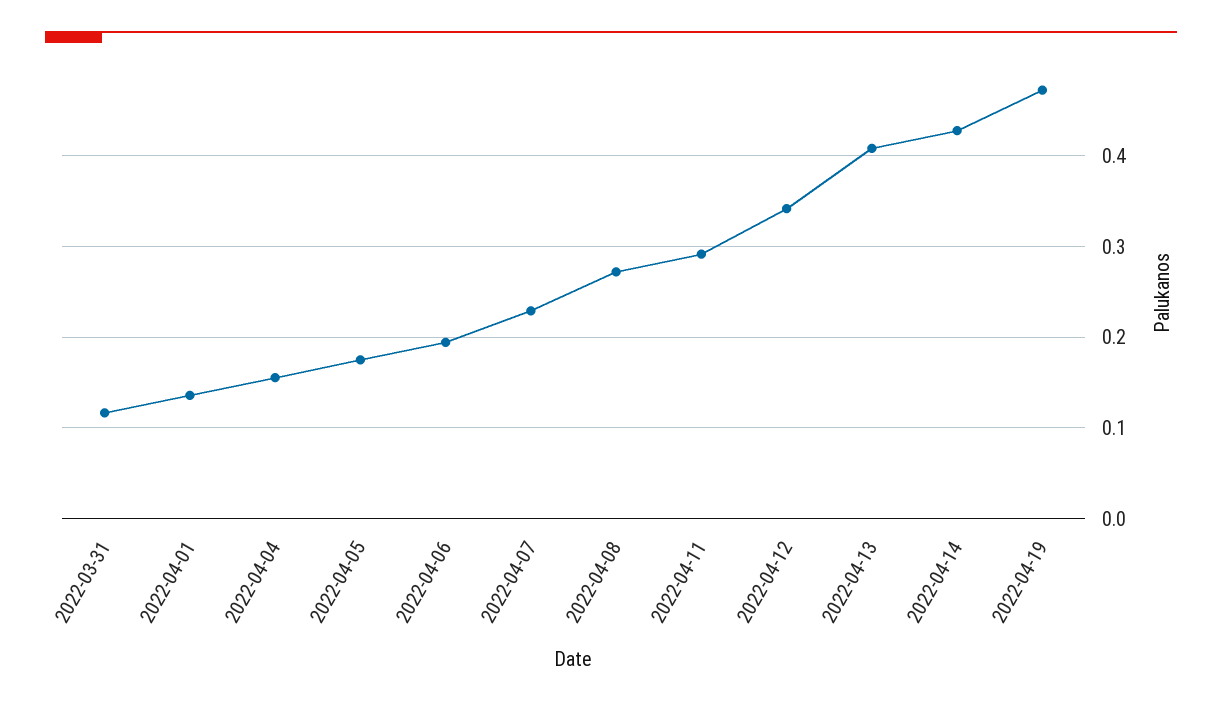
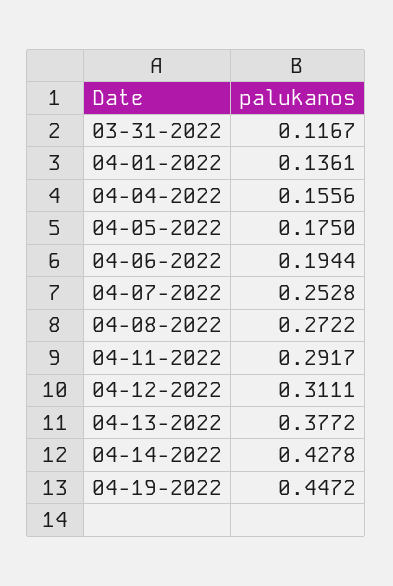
  {
    "2022-03-31": 0.1167,
    "2022-04-01": 0.1361,
    "2022-04-04": 0.1556,
    "2022-04-05": 0.175,
    "2022-04-06": 0.1944,
-   "2022-04-07": 0.23,
+   "2022-04-07": 0.2528,
    "2022-04-08": 0.2722,
    "2022-04-11": 0.2917,
-   "2022-04-12": 0.34,
+   "2022-04-12": 0.3111,
-   "2022-04-13": 0.41,
+   "2022-04-13": 0.3772,
    "2022-04-14": 0.4278,
-   "2022-04-19": 0.47
+   "2022-04-19": 0.4472
  }

